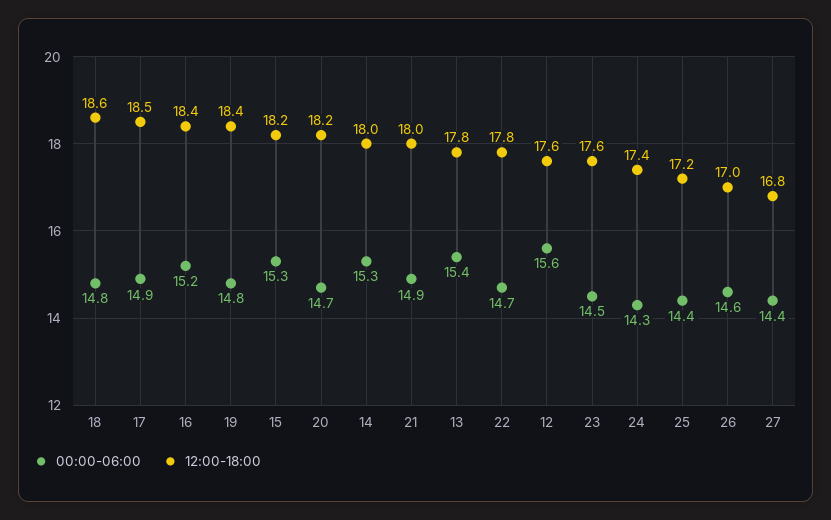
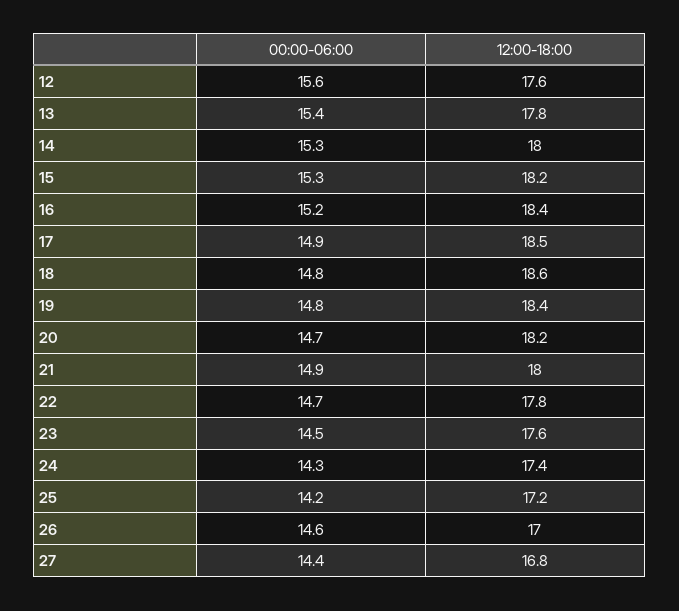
  {
    "00:00-06:00": {
      "18": 14.8,
      "17": 14.9,
      "16": 15.2,
      "19": 14.8,
      "15": 15.3,
      "20": 14.7,
      "14": 15.3,
      "21": 14.9,
      "13": 15.4,
      "22": 14.7,
      "12": 15.6,
      "23": 14.5,
      "24": 14.3,
-     "25": 14.4,
+     "25": 14.2,
      "26": 14.6,
      "27": 14.4
    },
    "12:00-18:00": {
      "18": 18.6,
      "17": 18.5,
      "16": 18.4,
      "19": 18.4,
      "15": 18.2,
      "20": 18.2,
      "14": 18,
      "21": 18,
      "13": 17.8,
      "22": 17.8,
      "12": 17.6,
      "23": 17.6,
      "24": 17.4,
      "25": 17.2,
      "26": 17,
      "27": 16.8
    }
  }

